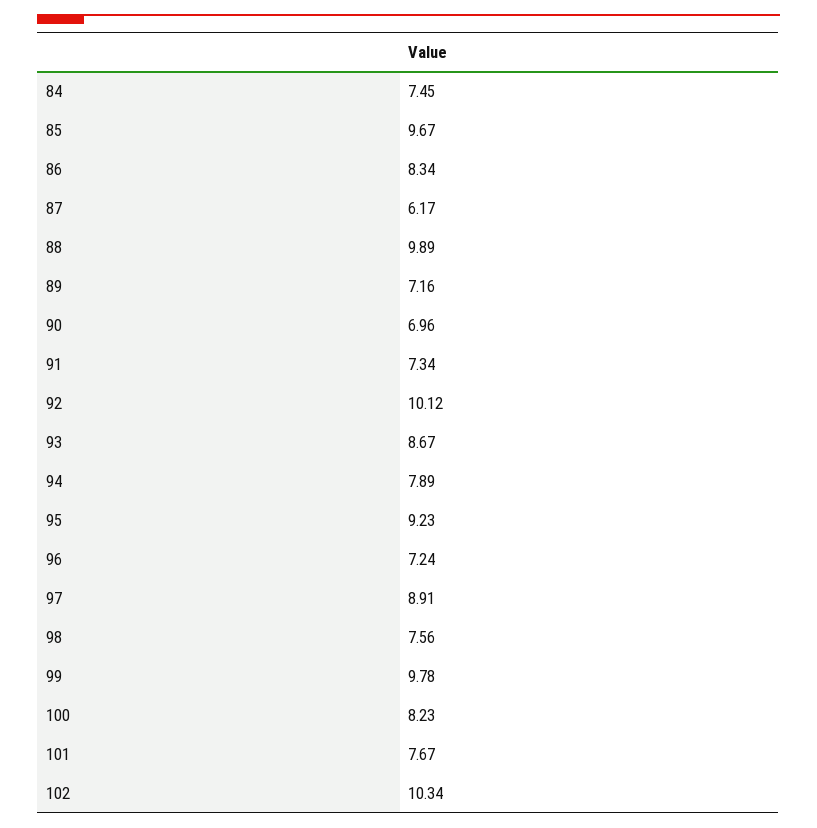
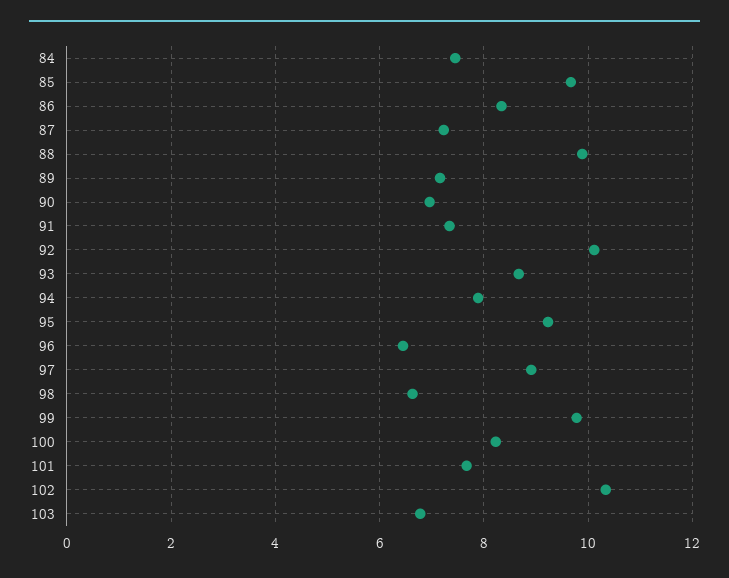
  {
    "84": 7.45,
    "85": 9.67,
    "86": 8.34,
-   "87": 6.17,
+   "87": 7.2,
    "88": 9.89,
    "89": 7.16,
    "90": 6.96,
    "91": 7.34,
    "92": 10.12,
    "93": 8.67,
    "94": 7.89,
    "95": 9.23,
-   "96": 7.24,
+   "96": 6.4,
    "97": 8.91,
-   "98": 7.56,
+   "98": 6.6,
    "99": 9.78,
    "100": 8.23,
    "101": 7.67,
-   "102": 10.34
+   "102": 10.34,
+   "103": 6.8
  }

